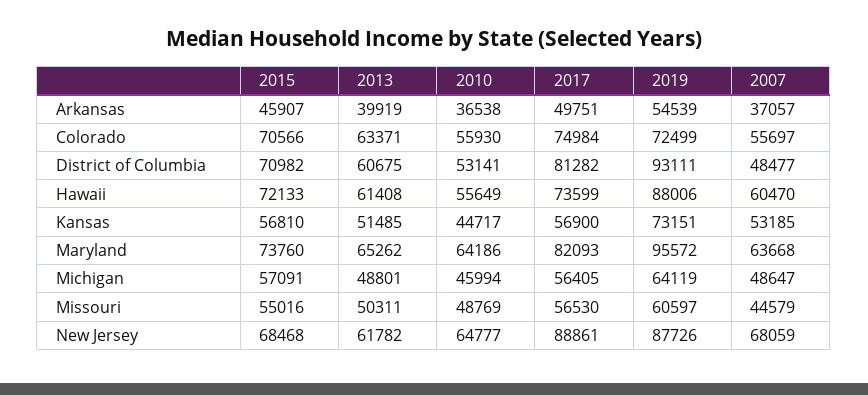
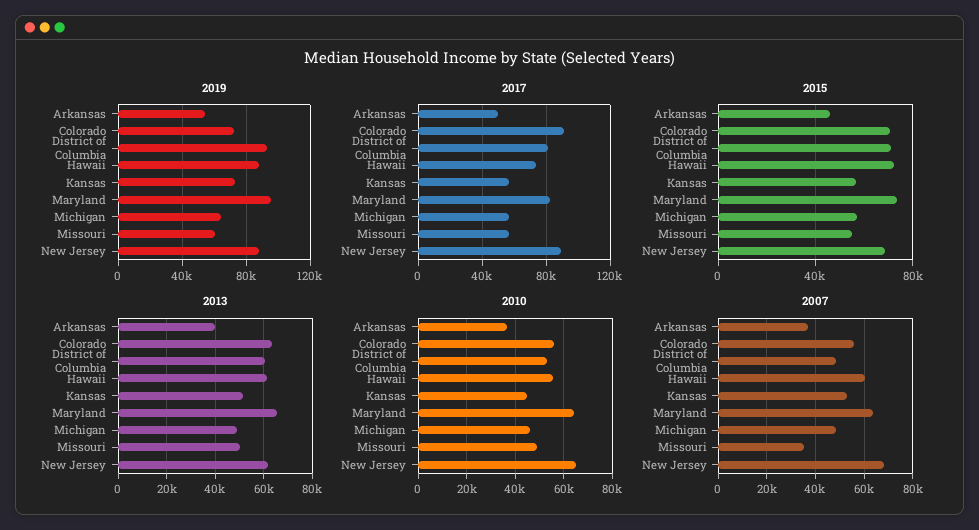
  {
    "2015": {
      "Arkansas": 45907,
      "Colorado": 70566,
      "District of Columbia": 70982,
      "Hawaii": 72133,
      "Kansas": 56810,
      "Maryland": 73760,
      "Michigan": 57091,
      "Missouri": 55016,
      "New Jersey": 68468
    },
    "2013": {
      "Arkansas": 39919,
      "Colorado": 63371,
      "District of Columbia": 60675,
      "Hawaii": 61408,
      "Kansas": 51485,
      "Maryland": 65262,
      "Michigan": 48801,
      "Missouri": 50311,
      "New Jersey": 61782
    },
    "2010": {
      "Arkansas": 36538,
      "Colorado": 55930,
      "District of Columbia": 53141,
      "Hawaii": 55649,
      "Kansas": 44717,
      "Maryland": 64186,
      "Michigan": 45994,
      "Missouri": 48769,
      "New Jersey": 64777
    },
    "2017": {
      "Arkansas": 49751,
-     "Colorado": 74984,
+     "Colorado": 90000,
      "District of Columbia": 81282,
      "Hawaii": 73599,
      "Kansas": 56900,
      "Maryland": 82093,
      "Michigan": 56405,
      "Missouri": 56530,
      "New Jersey": 88861
    },
    "2019": {
      "Arkansas": 54539,
      "Colorado": 72499,
      "District of Columbia": 93111,
      "Hawaii": 88006,
      "Kansas": 73151,
      "Maryland": 95572,
      "Michigan": 64119,
      "Missouri": 60597,
      "New Jersey": 87726
    },
    "2007": {
      "Arkansas": 37057,
      "Colorado": 55697,
      "District of Columbia": 48477,
      "Hawaii": 60470,
      "Kansas": 53185,
      "Maryland": 63668,
      "Michigan": 48647,
-     "Missouri": 44579,
+     "Missouri": 35000,
      "New Jersey": 68059
    }
  }

